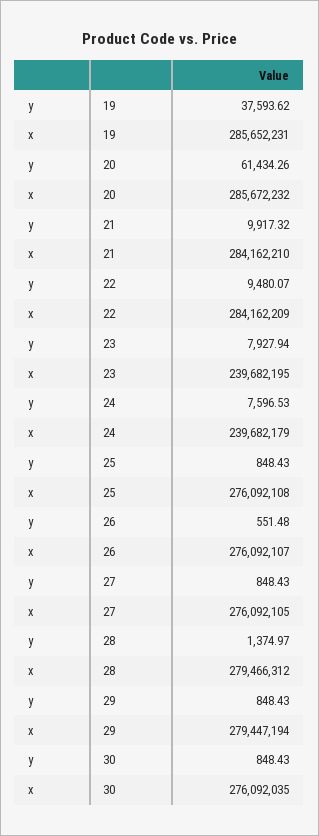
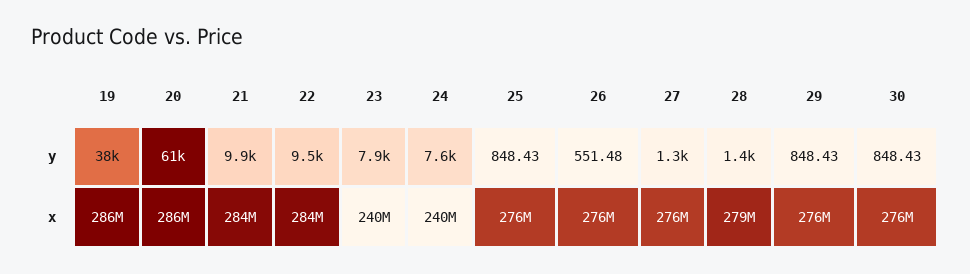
  {
    "y": {
      "19": 37593.62,
      "20": 61434.26,
      "21": 9917.32,
      "22": 9480.07,
      "23": 7927.94,
      "24": 7596.53,
      "25": 848.43,
      "26": 551.48,
-     "27": 848.43,
+     "27": 1300,
      "28": 1374.97,
      "29": 848.43,
      "30": 848.43
    },
    "x": {
      "19": 285652231,
      "20": 285672232,
      "21": 284162210,
      "22": 284162209,
      "23": 239682195,
      "24": 239682179,
      "25": 276092108,
      "26": 276092107,
      "27": 276092105,
      "28": 279466312,
-     "29": 279447194,
+     "29": 276000000,
      "30": 276092035
    }
  }

